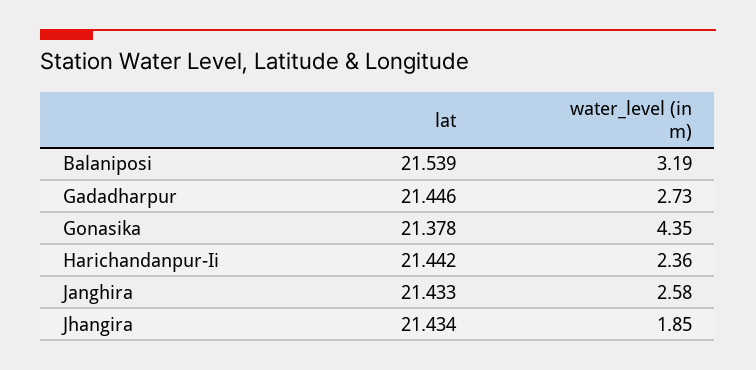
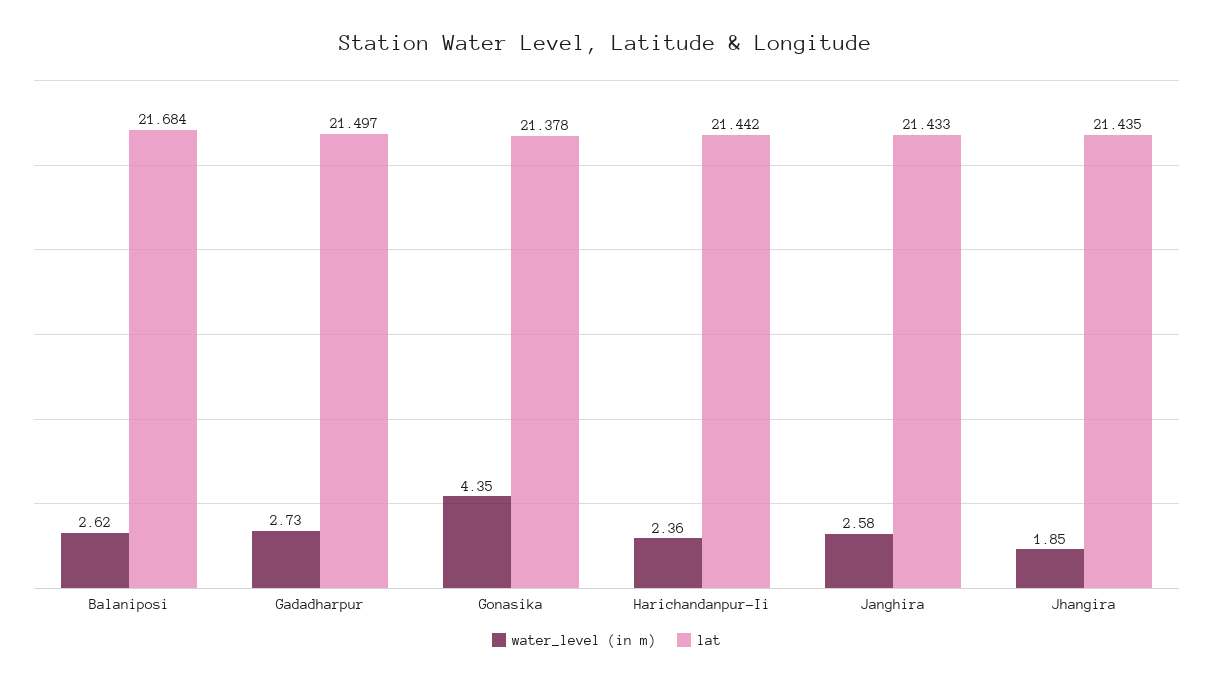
  {
    "lat": {
-     "Balaniposi": 21.539,
+     "Balaniposi": 21.684,
-     "Gadadharpur": 21.446,
+     "Gadadharpur": 21.497,
      "Gonasika": 21.378,
      "Harichandanpur-Ii": 21.442,
      "Janghira": 21.433,
-     "Jhangira": 21.434
+     "Jhangira": 21.435
    },
    "water_level (in m)": {
-     "Balaniposi": 3.19,
+     "Balaniposi": 2.62,
      "Gadadharpur": 2.73,
      "Gonasika": 4.35,
      "Harichandanpur-Ii": 2.36,
      "Janghira": 2.58,
      "Jhangira": 1.85
    }
  }

